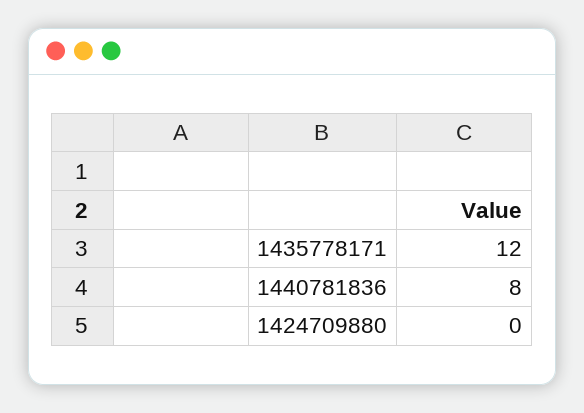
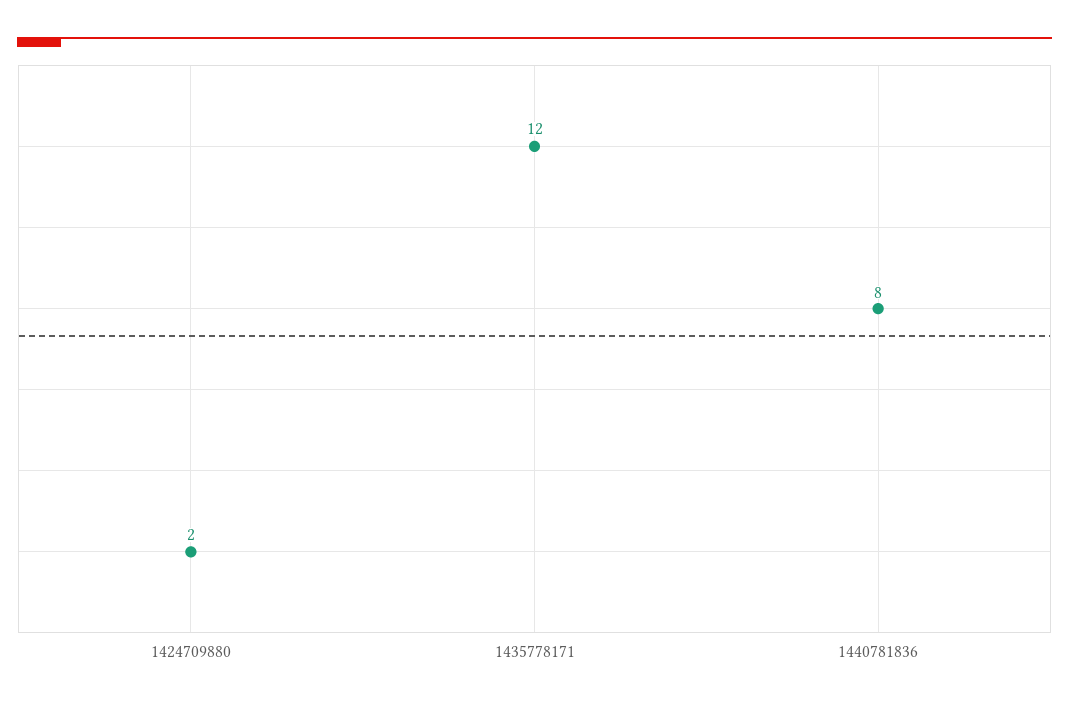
  {
    "1435778171": 12,
    "1440781836": 8,
-   "1424709880": 0
+   "1424709880": 2
  }

